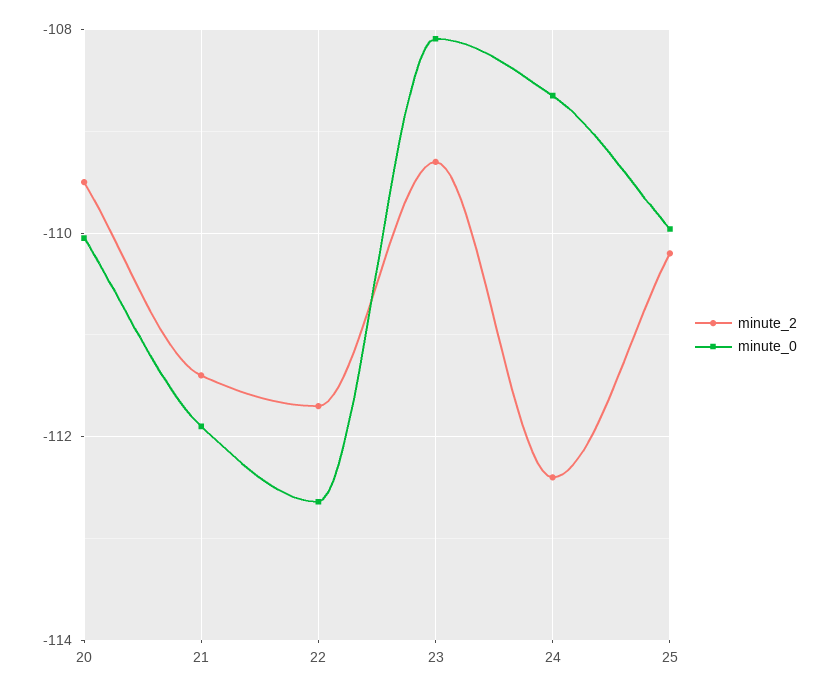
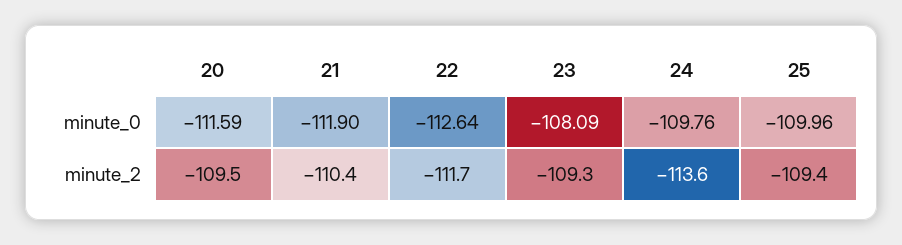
  {
    "minute_2": {
      "20": -109.5,
-     "21": -111.4,
+     "21": -110.4,
      "22": -111.7,
      "23": -109.3,
-     "24": -112.4,
+     "24": -113.6,
-     "25": -110.2
+     "25": -109.4
    },
    "minute_0": {
-     "20": -110,
+     "20": -111.59,
      "21": -111.9,
      "22": -112.64,
      "23": -108.09,
-     "24": -108.6,
+     "24": -109.76,
      "25": -109.96
    }
  }

